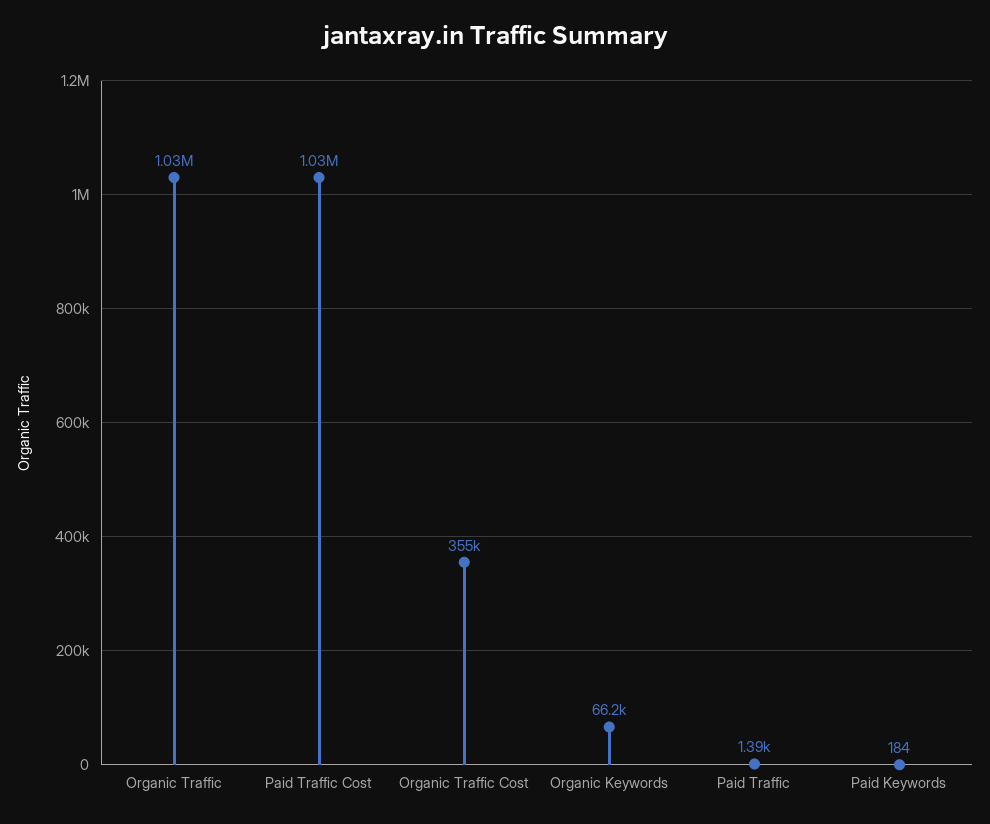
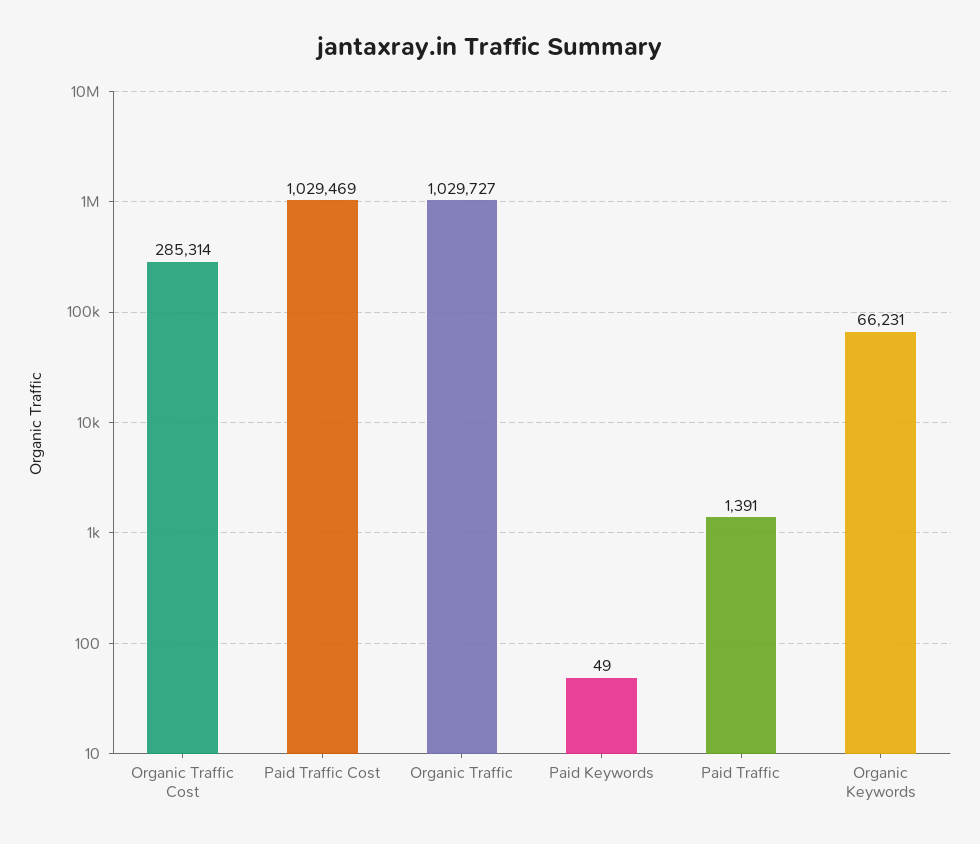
  {
    "Organic Traffic": 1029727,
    "Paid Traffic Cost": 1029469,
-   "Organic Traffic Cost": 355000,
+   "Organic Traffic Cost": 285314,
    "Organic Keywords": 66231,
    "Paid Traffic": 1391,
-   "Paid Keywords": 184
+   "Paid Keywords": 49
  }

